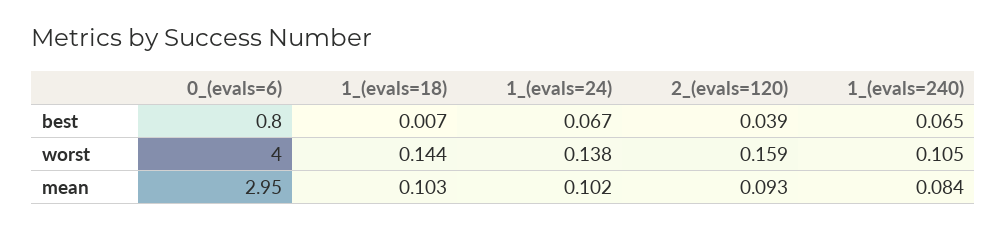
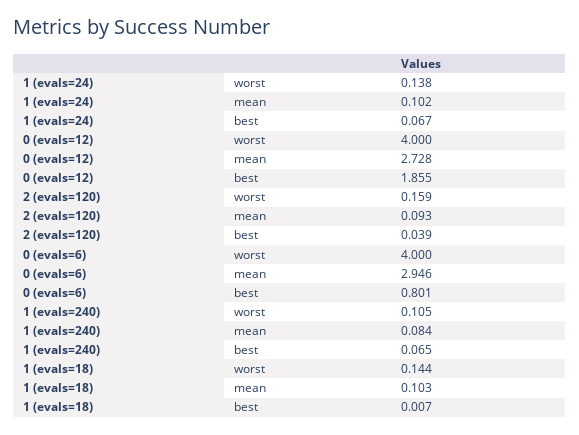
  {
    "0_(evals=6)": {
      "best": 0.801,
      "worst": 4,
      "mean": 2.946
    },
    "1_(evals=18)": {
      "best": 0.007,
      "worst": 0.144,
      "mean": 0.103
    },
    "1_(evals=24)": {
      "best": 0.067,
      "worst": 0.138,
      "mean": 0.102
    },
    "2_(evals=120)": {
      "best": 0.039,
      "worst": 0.159,
      "mean": 0.093
    },
    "1_(evals=240)": {
      "best": 0.065,
      "worst": 0.105,
      "mean": 0.084
-   }
+   },
+   "0 (evals=12)": {
+     "worst": 4,
+     "mean": 2.728,
+     "best": 1.855
+   }
  }

